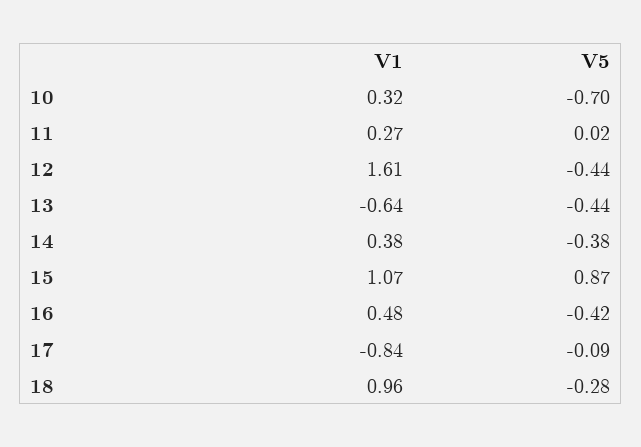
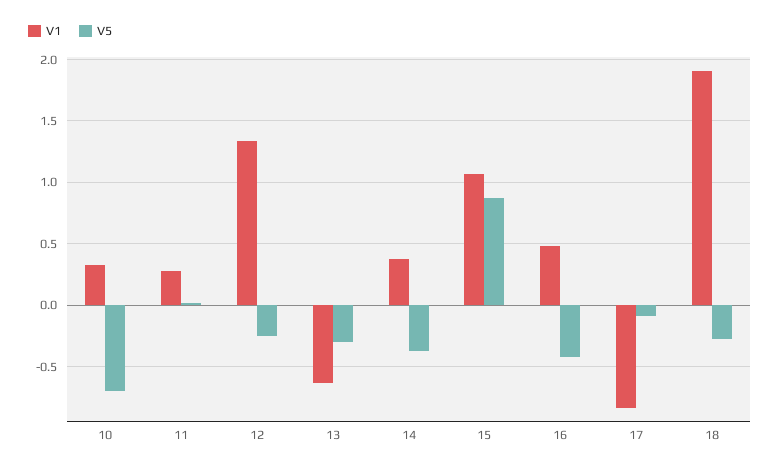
  {
    "V1": {
      "10": 0.32,
      "11": 0.27,
-     "12": 1.61,
+     "12": 1.35,
      "13": -0.64,
      "14": 0.38,
      "15": 1.07,
      "16": 0.48,
      "17": -0.84,
-     "18": 0.96
+     "18": 1.9
    },
    "V5": {
      "10": -0.7,
      "11": 0.02,
-     "12": -0.44,
+     "12": -0.25,
-     "13": -0.44,
+     "13": -0.3,
      "14": -0.38,
      "15": 0.87,
      "16": -0.42,
      "17": -0.09,
      "18": -0.28
    }
  }

